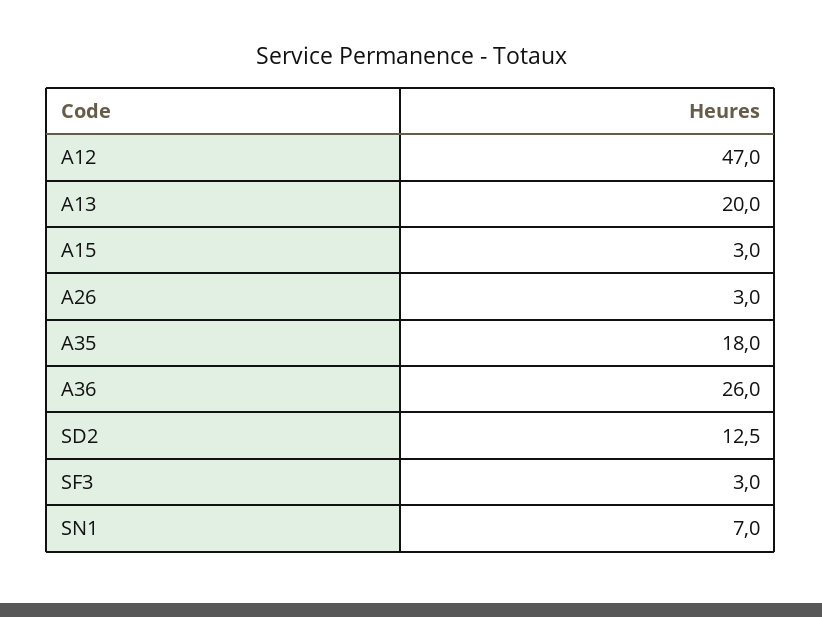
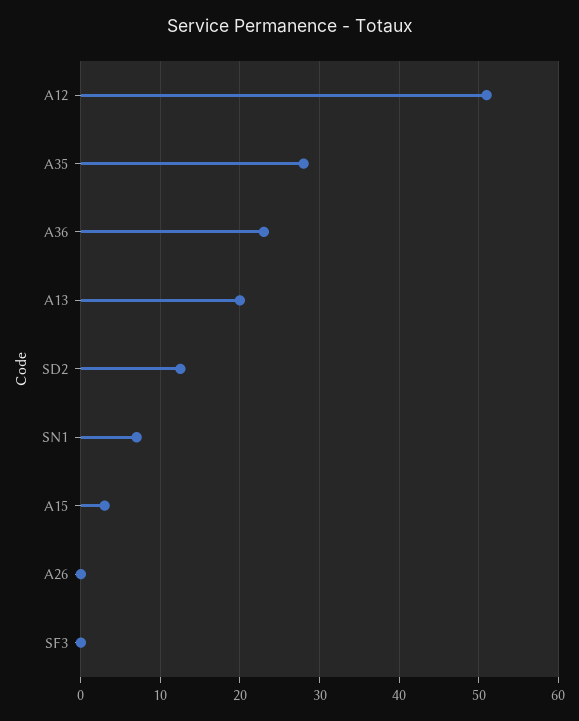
  {
-   "A12": 47,
+   "A12": 51,
    "A13": 20,
    "A15": 3,
-   "A26": 3,
+   "A26": 0,
-   "A35": 18,
+   "A35": 28,
-   "A36": 26,
+   "A36": 23,
    "SD2": 12.5,
-   "SF3": 3,
+   "SF3": 0,
    "SN1": 7
  }

